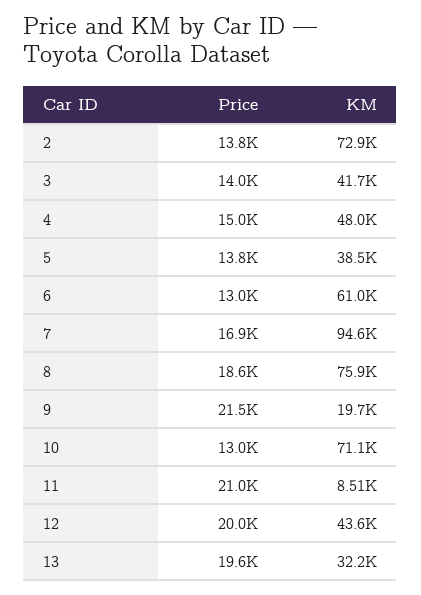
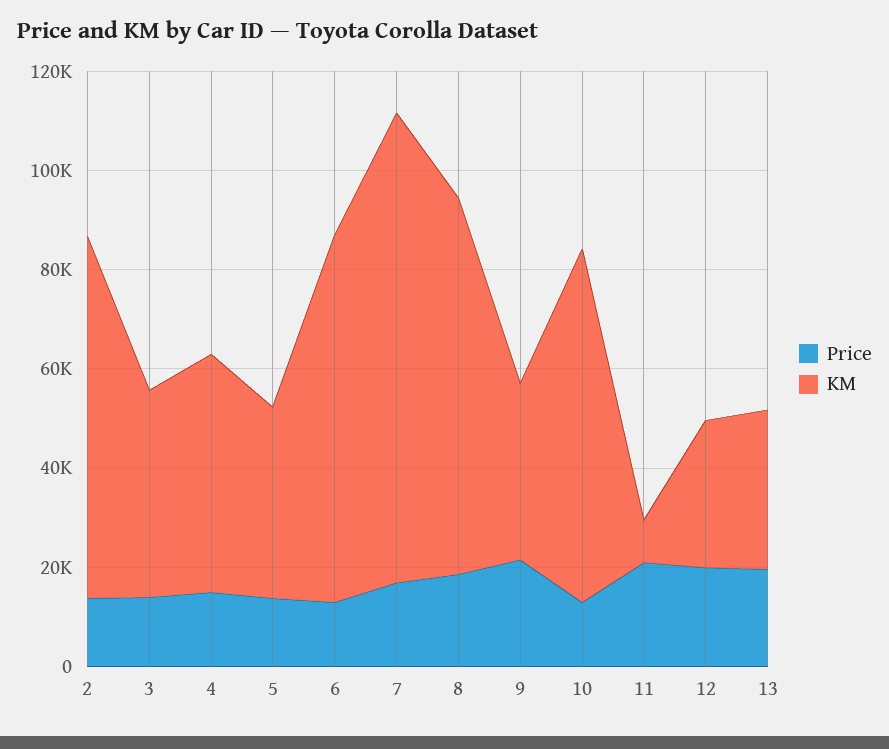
  {
    "Price": {
      "2": 13800,
      "3": 14000,
      "4": 15000,
      "5": 13800,
      "6": 13000,
      "7": 16900,
      "8": 18600,
      "9": 21500,
      "10": 13000,
      "11": 21000,
      "12": 20000,
      "13": 19600
    },
    "KM": {
      "2": 72900,
      "3": 41700,
      "4": 48000,
      "5": 38500,
-     "6": 61000,
+     "6": 75000,
      "7": 94600,
      "8": 75900,
-     "9": 19700,
+     "9": 35000,
      "10": 71100,
      "11": 8510,
-     "12": 43600,
+     "12": 30000,
      "13": 32200
    }
  }

